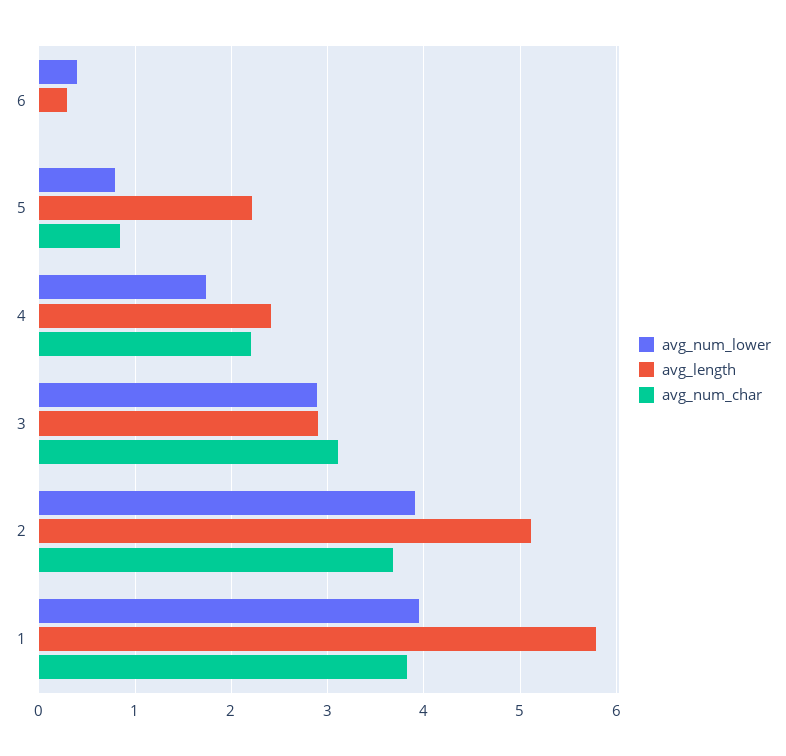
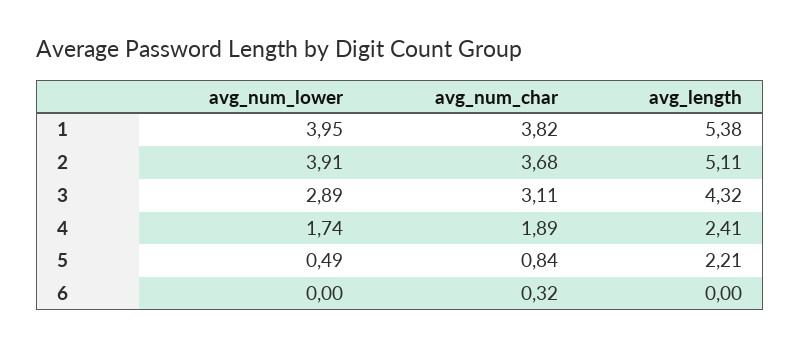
  {
    "avg_num_lower": {
-     "6": 0.4,
+     "6": 0,
-     "5": 0.8,
+     "5": 0.49,
      "4": 1.74,
      "3": 2.89,
      "2": 3.91,
      "1": 3.95
    },
    "avg_length": {
-     "6": 0.3,
+     "6": 0,
      "5": 2.21,
      "4": 2.41,
-     "3": 2.9,
+     "3": 4.32,
      "2": 5.11,
-     "1": 5.8
+     "1": 5.38
    },
    "avg_num_char": {
-     "6": 0,
+     "6": 0.32,
      "5": 0.84,
-     "4": 2.2,
+     "4": 1.89,
      "3": 3.11,
      "2": 3.68,
      "1": 3.82
    }
  }

